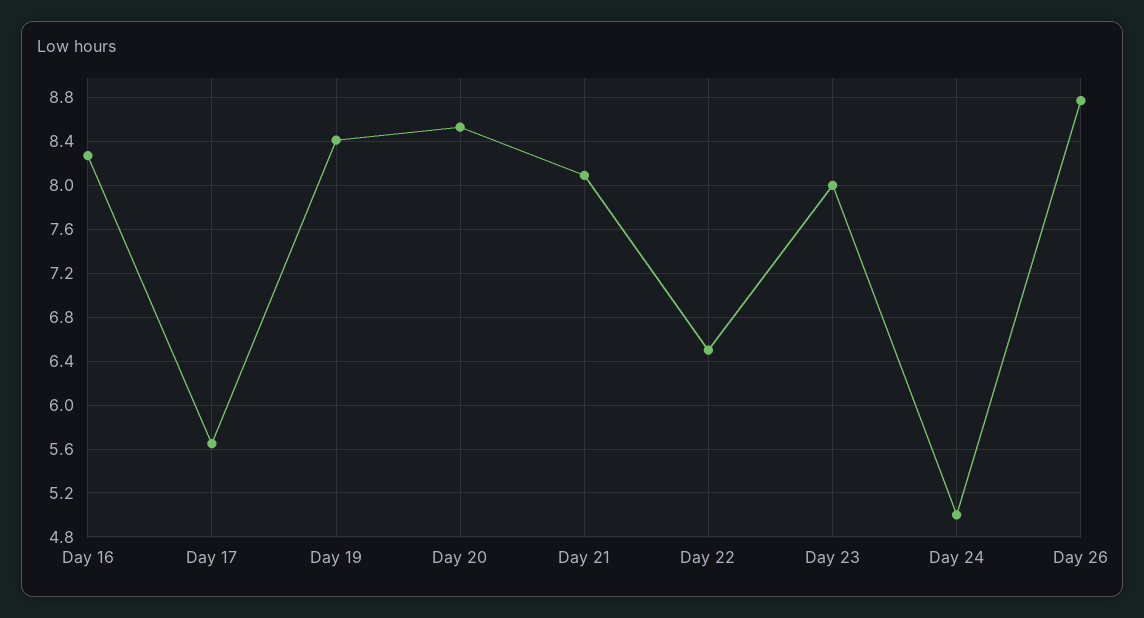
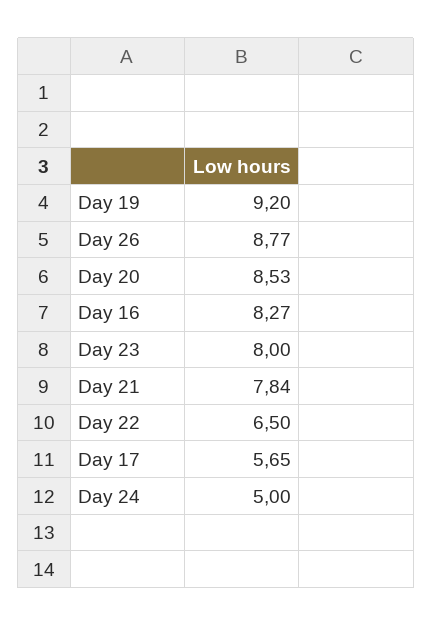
  {
    "Day 16": 8.27,
    "Day 17": 5.65,
-   "Day 19": 8.4,
+   "Day 19": 9.2,
    "Day 20": 8.53,
-   "Day 21": 8.1,
+   "Day 21": 7.84,
    "Day 22": 6.5,
    "Day 23": 8,
    "Day 24": 5,
    "Day 26": 8.77
  }

